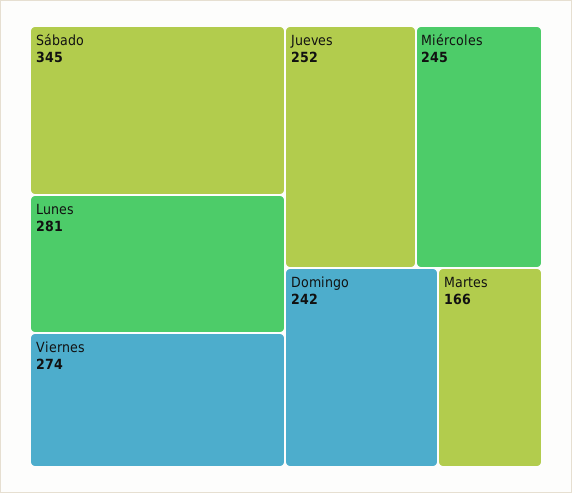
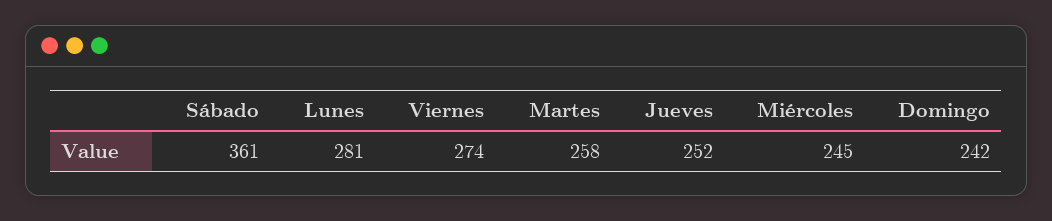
  {
-   "Sábado": 345,
+   "Sábado": 361,
    "Lunes": 281,
    "Viernes": 274,
    "Jueves": 252,
    "Miércoles": 245,
    "Domingo": 242,
-   "Martes": 166
+   "Martes": 258
  }

